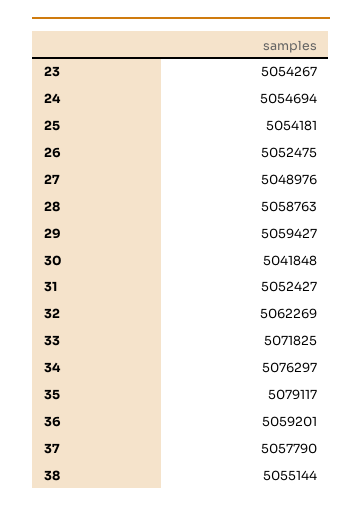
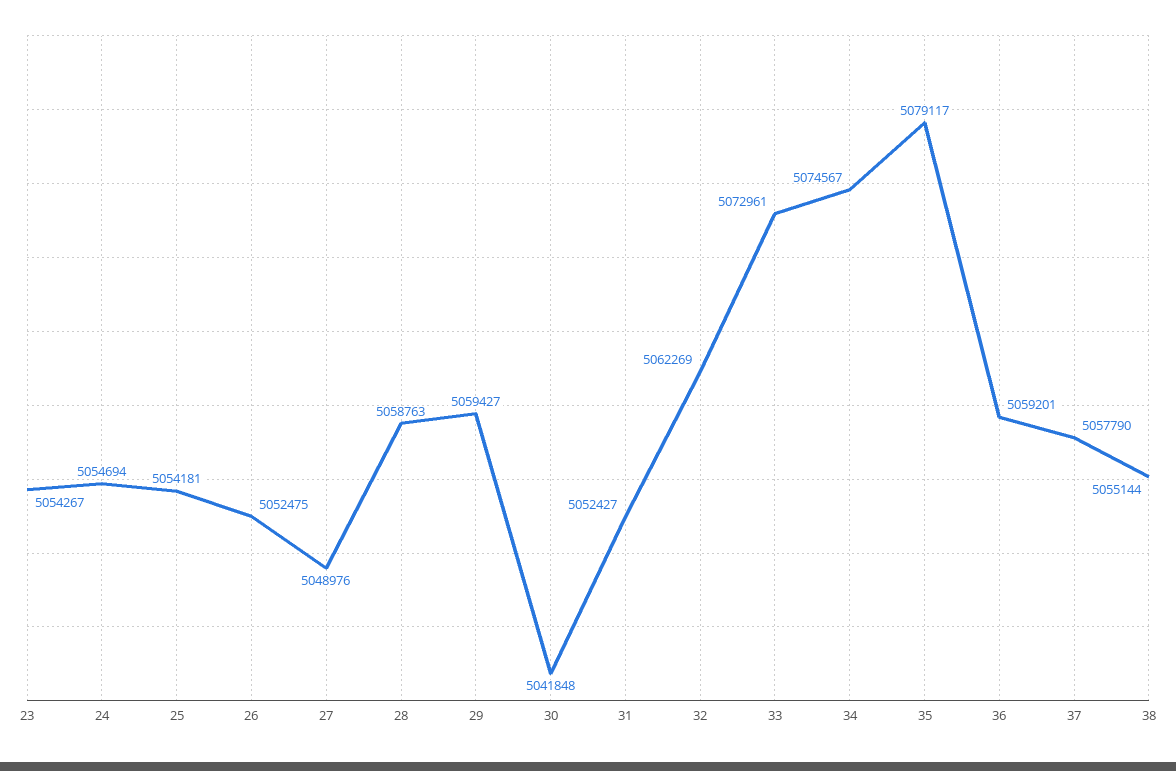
  {
    "23": 5054267,
    "24": 5054694,
    "25": 5054181,
    "26": 5052475,
    "27": 5048976,
    "28": 5058763,
    "29": 5059427,
    "30": 5041848,
    "31": 5052427,
    "32": 5062269,
-   "33": 5071825,
+   "33": 5072961,
-   "34": 5076297,
+   "34": 5074567,
    "35": 5079117,
    "36": 5059201,
    "37": 5057790,
    "38": 5055144
  }

